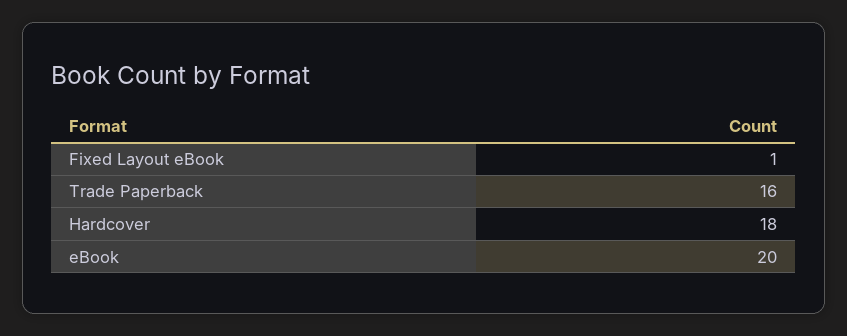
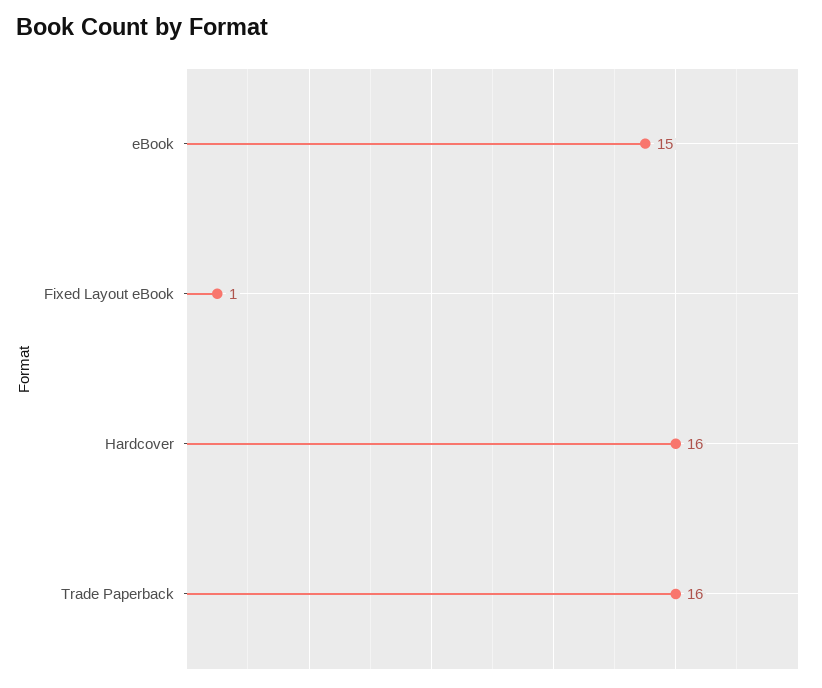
  {
    "Fixed Layout eBook": 1,
    "Trade Paperback": 16,
-   "Hardcover": 18,
+   "Hardcover": 16,
-   "eBook": 20
+   "eBook": 15
  }

